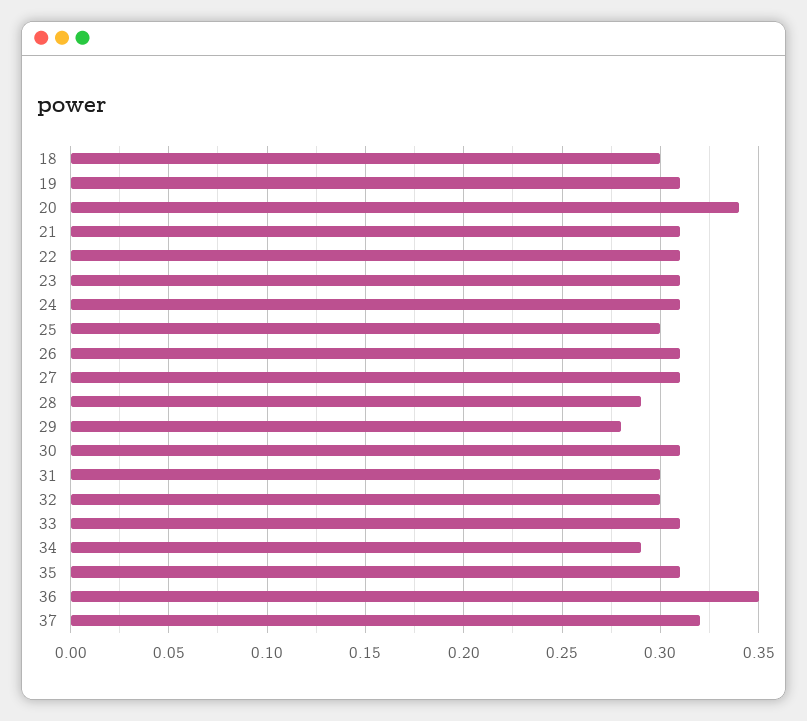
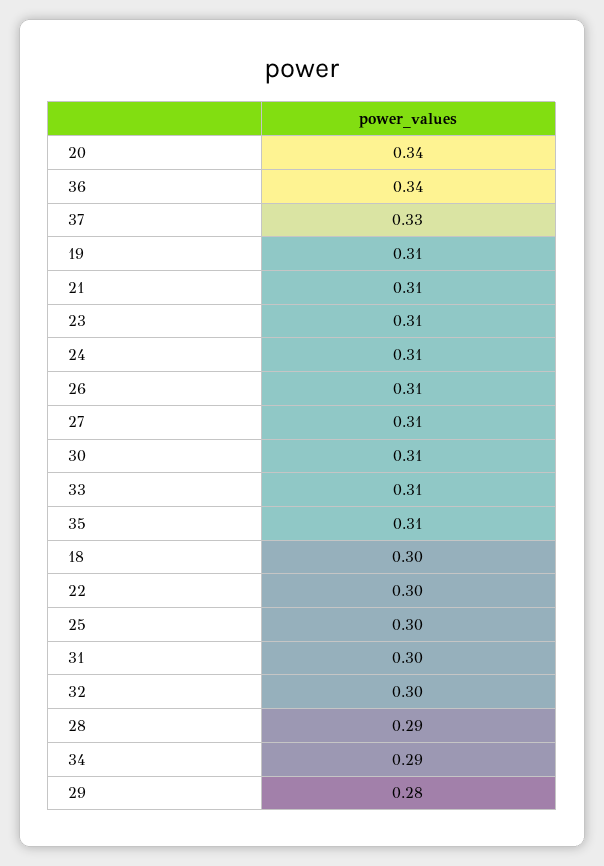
  {
    "18": 0.3,
    "19": 0.31,
    "20": 0.34,
    "21": 0.31,
-   "22": 0.31,
+   "22": 0.3,
    "23": 0.31,
    "24": 0.31,
    "25": 0.3,
    "26": 0.31,
    "27": 0.31,
    "28": 0.29,
    "29": 0.28,
    "30": 0.31,
    "31": 0.3,
    "32": 0.3,
    "33": 0.31,
    "34": 0.29,
    "35": 0.31,
-   "36": 0.35,
+   "36": 0.34,
-   "37": 0.32
+   "37": 0.33
  }

